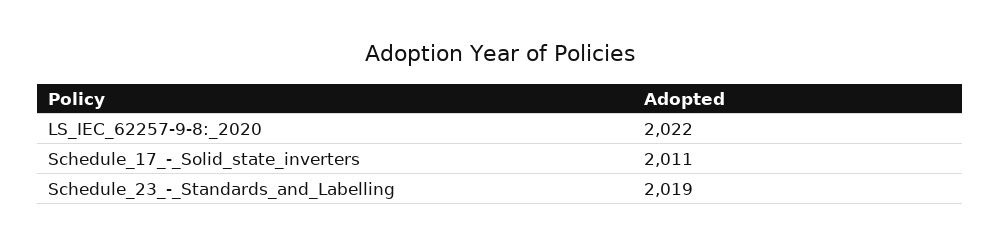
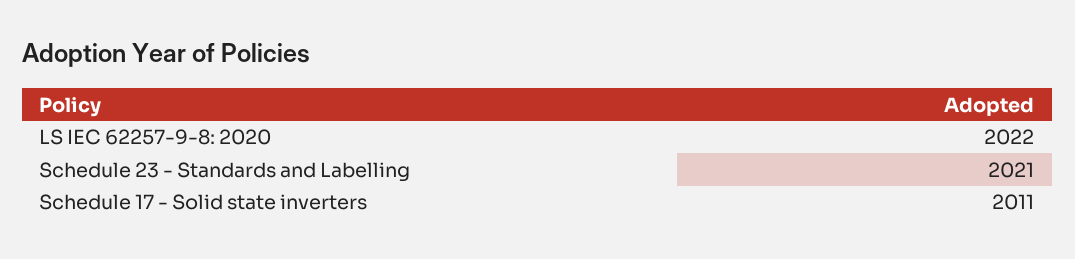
  {
    "LS_IEC_62257-9-8:_2020": 2022,
    "Schedule_17_-_Solid_state_inverters": 2011,
-   "Schedule_23_-_Standards_and_Labelling": 2019
+   "Schedule_23_-_Standards_and_Labelling": 2021
  }

